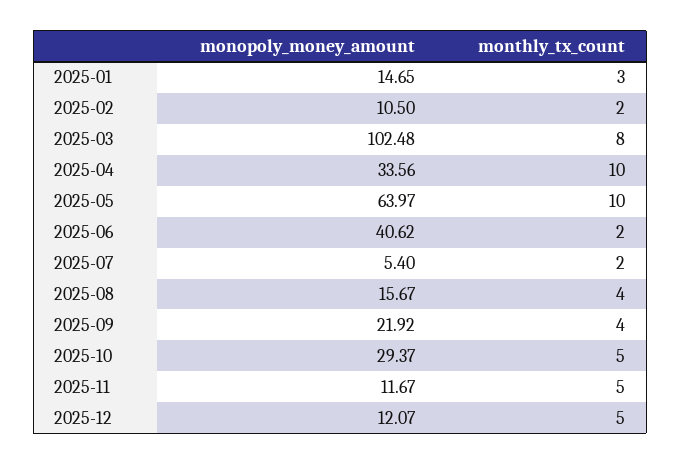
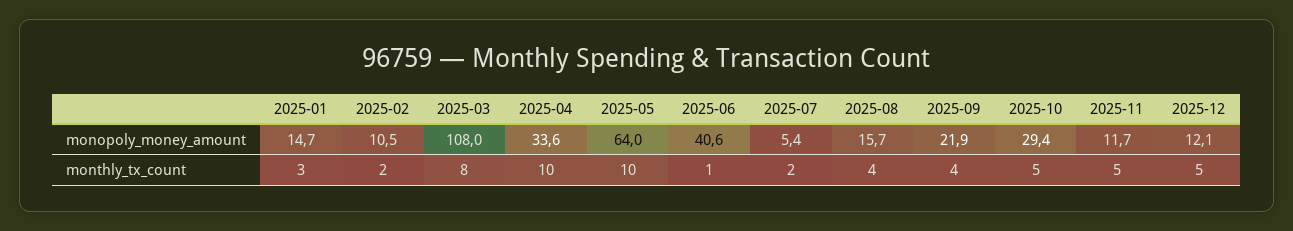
  {
    "monopoly_money_amount": {
      "2025-01": 14.65,
      "2025-02": 10.5,
-     "2025-03": 102.48,
+     "2025-03": 108,
      "2025-04": 33.56,
      "2025-05": 63.97,
      "2025-06": 40.62,
      "2025-07": 5.4,
      "2025-08": 15.67,
      "2025-09": 21.92,
      "2025-10": 29.37,
      "2025-11": 11.67,
      "2025-12": 12.07
    },
    "monthly_tx_count": {
      "2025-01": 3,
      "2025-02": 2,
      "2025-03": 8,
      "2025-04": 10,
      "2025-05": 10,
-     "2025-06": 2,
+     "2025-06": 1,
      "2025-07": 2,
      "2025-08": 4,
      "2025-09": 4,
      "2025-10": 5,
      "2025-11": 5,
      "2025-12": 5
    }
  }

